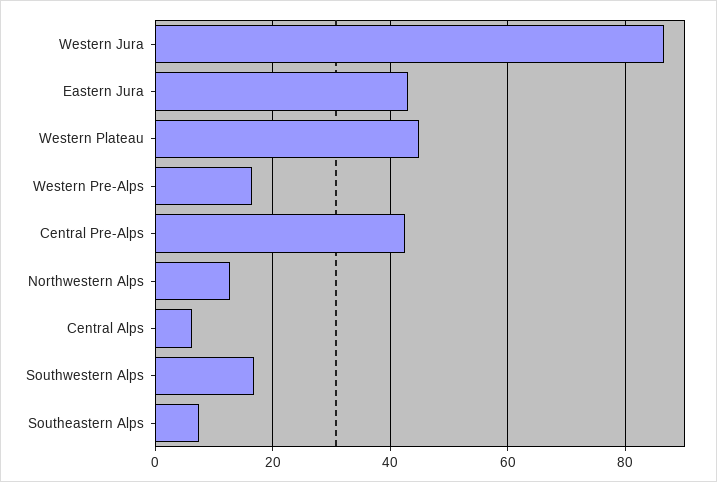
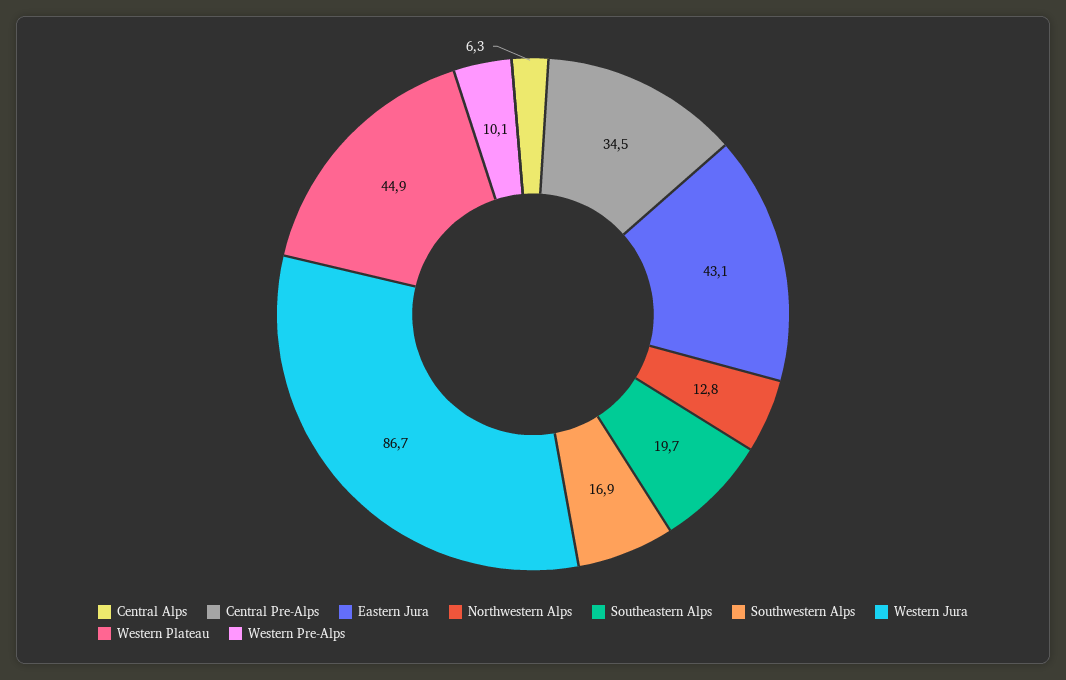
  {
    "Western Jura": 86.7,
    "Eastern Jura": 43.1,
    "Western Plateau": 44.9,
-   "Western Pre-Alps": 16,
+   "Western Pre-Alps": 10.1,
-   "Central Pre-Alps": 42,
+   "Central Pre-Alps": 34.5,
    "Northwestern Alps": 12.8,
    "Central Alps": 6.3,
    "Southwestern Alps": 16.9,
-   "Southeastern Alps": 8
+   "Southeastern Alps": 19.7
  }

